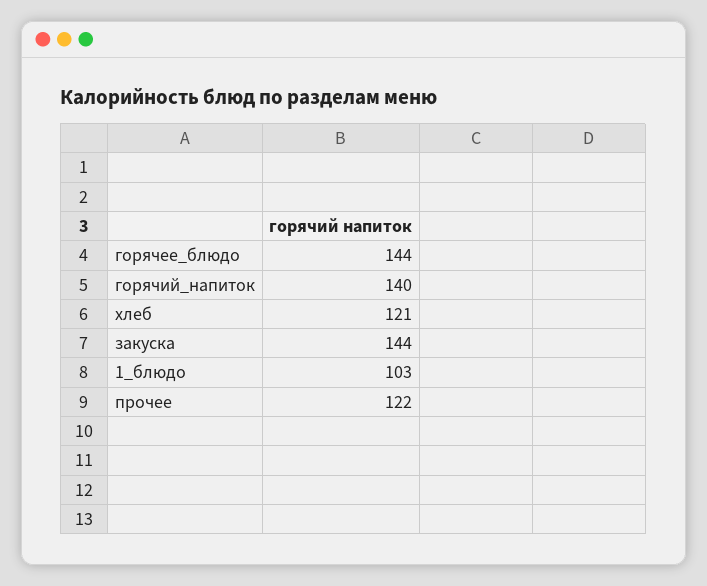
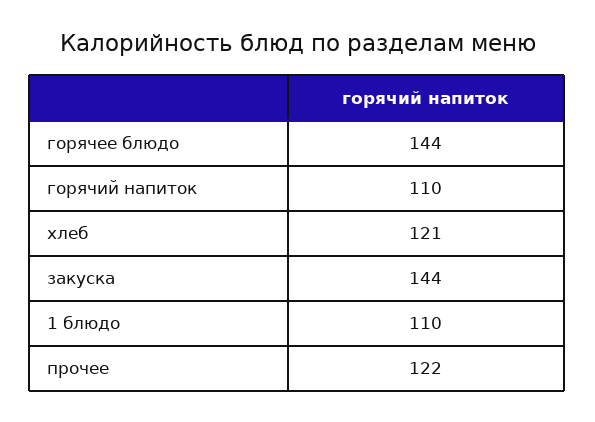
  {
    "горячее_блюдо": 144,
-   "горячий_напиток": 140,
+   "горячий_напиток": 110,
    "хлеб": 121,
    "закуска": 144,
-   "1_блюдо": 103,
+   "1_блюдо": 110,
    "прочее": 122
  }

